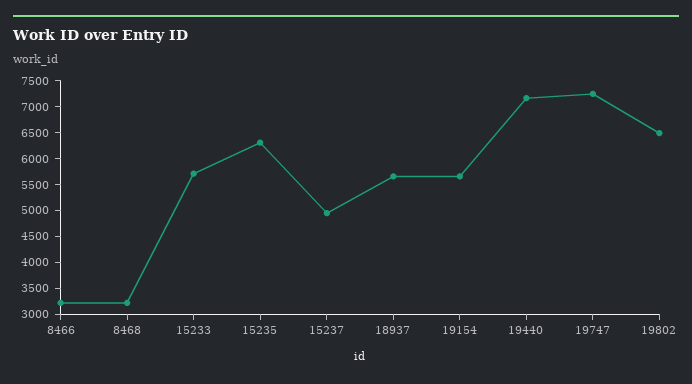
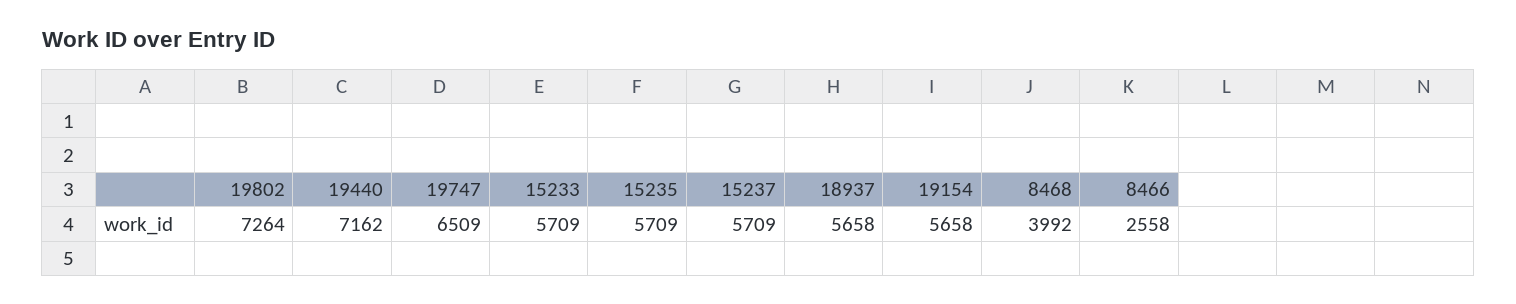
  {
-   "8466": 3250,
+   "8466": 2558,
-   "8468": 3250,
+   "8468": 3992,
    "15233": 5709,
-   "15235": 6250,
+   "15235": 5709,
-   "15237": 5000,
+   "15237": 5709,
    "18937": 5658,
    "19154": 5658,
    "19440": 7162,
-   "19747": 7250,
+   "19747": 6509,
-   "19802": 6500
+   "19802": 7264
  }

